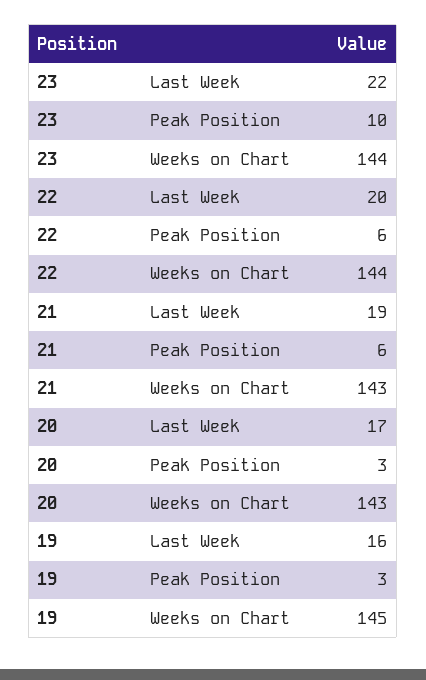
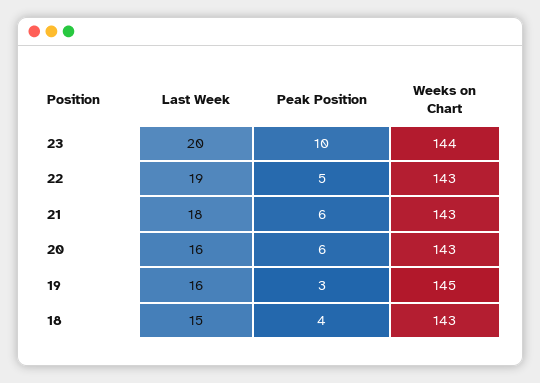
  {
    "23": {
-     "Last Week": 22,
+     "Last Week": 20,
      "Peak Position": 10,
      "Weeks on Chart": 144
    },
    "22": {
-     "Last Week": 20,
+     "Last Week": 19,
-     "Peak Position": 6,
+     "Peak Position": 5,
-     "Weeks on Chart": 144
+     "Weeks on Chart": 143
    },
    "21": {
-     "Last Week": 19,
+     "Last Week": 18,
      "Peak Position": 6,
      "Weeks on Chart": 143
    },
    "20": {
-     "Last Week": 17,
+     "Last Week": 16,
-     "Peak Position": 3,
+     "Peak Position": 6,
      "Weeks on Chart": 143
    },
    "19": {
      "Last Week": 16,
      "Peak Position": 3,
      "Weeks on Chart": 145
-   }
+   },
+   "18": {
+     "Last Week": 15,
+     "Peak Position": 4,
+     "Weeks on Chart": 143
+   }
  }

